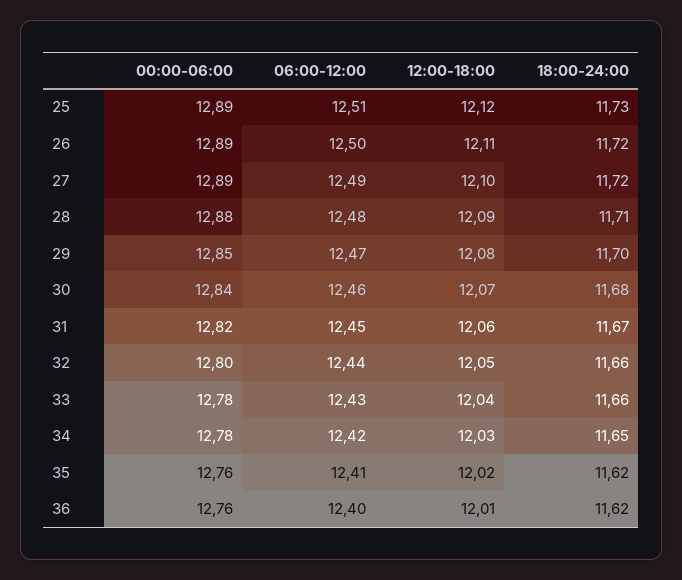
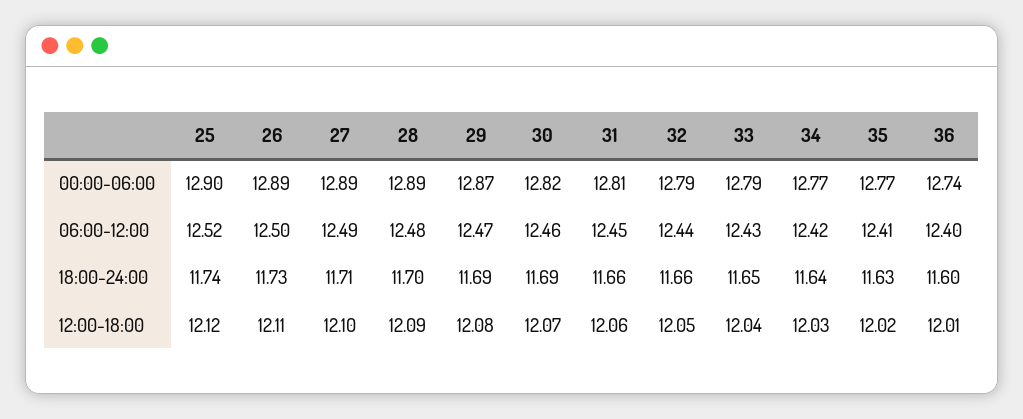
  {
    "00:00-06:00": {
-     "25": 12.89,
+     "25": 12.9,
      "26": 12.89,
      "27": 12.89,
-     "28": 12.88,
+     "28": 12.89,
-     "29": 12.85,
+     "29": 12.87,
-     "30": 12.84,
+     "30": 12.82,
-     "31": 12.82,
+     "31": 12.81,
-     "32": 12.8,
+     "32": 12.79,
-     "33": 12.78,
+     "33": 12.79,
-     "34": 12.78,
+     "34": 12.77,
-     "35": 12.76,
+     "35": 12.77,
-     "36": 12.76
+     "36": 12.74
    },
    "06:00-12:00": {
-     "25": 12.51,
+     "25": 12.52,
      "26": 12.5,
      "27": 12.49,
      "28": 12.48,
      "29": 12.47,
      "30": 12.46,
      "31": 12.45,
      "32": 12.44,
      "33": 12.43,
      "34": 12.42,
      "35": 12.41,
      "36": 12.4
    },
    "12:00-18:00": {
      "25": 12.12,
      "26": 12.11,
      "27": 12.1,
      "28": 12.09,
      "29": 12.08,
      "30": 12.07,
      "31": 12.06,
      "32": 12.05,
      "33": 12.04,
      "34": 12.03,
      "35": 12.02,
      "36": 12.01
    },
    "18:00-24:00": {
-     "25": 11.73,
+     "25": 11.74,
-     "26": 11.72,
+     "26": 11.73,
-     "27": 11.72,
+     "27": 11.71,
-     "28": 11.71,
+     "28": 11.7,
-     "29": 11.7,
+     "29": 11.69,
-     "30": 11.68,
+     "30": 11.69,
-     "31": 11.67,
+     "31": 11.66,
      "32": 11.66,
-     "33": 11.66,
+     "33": 11.65,
-     "34": 11.65,
+     "34": 11.64,
-     "35": 11.62,
+     "35": 11.63,
-     "36": 11.62
+     "36": 11.6
    }
  }

